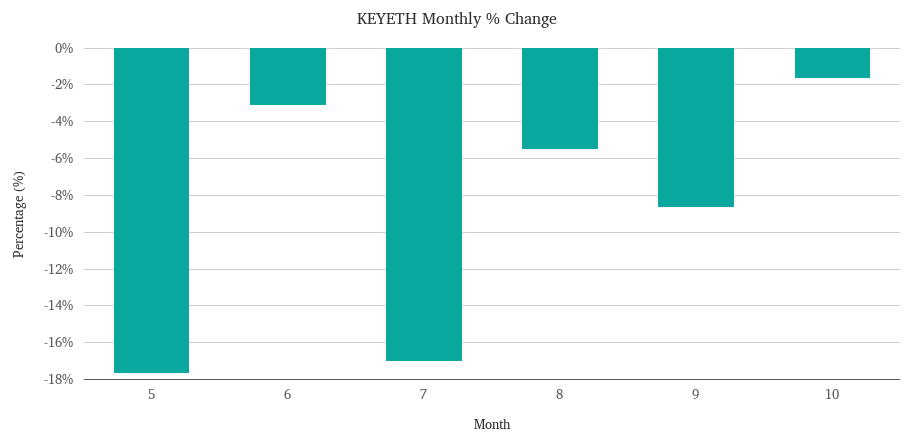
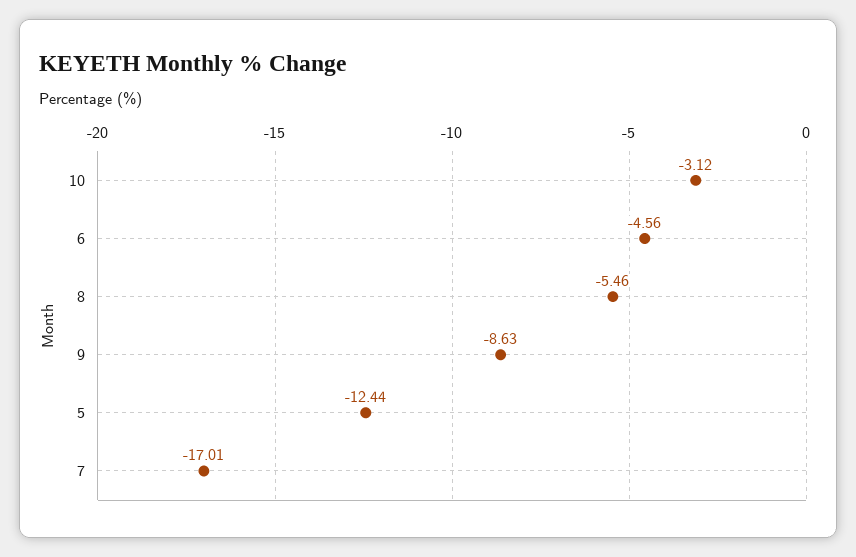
  {
-   "5": -17.5,
+   "5": -12.44,
-   "6": -3,
+   "6": -4.56,
    "7": -17.01,
    "8": -5.46,
    "9": -8.63,
-   "10": -1.5
+   "10": -3.12
  }

